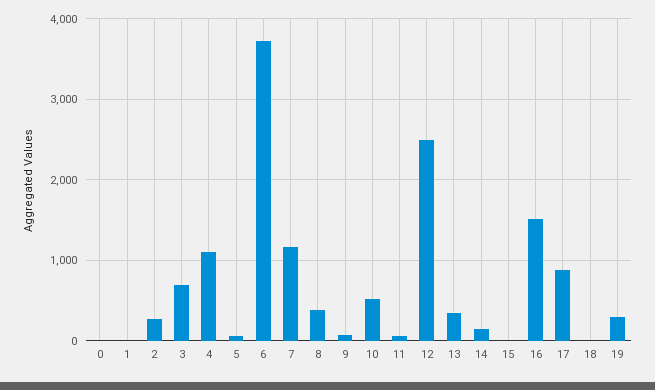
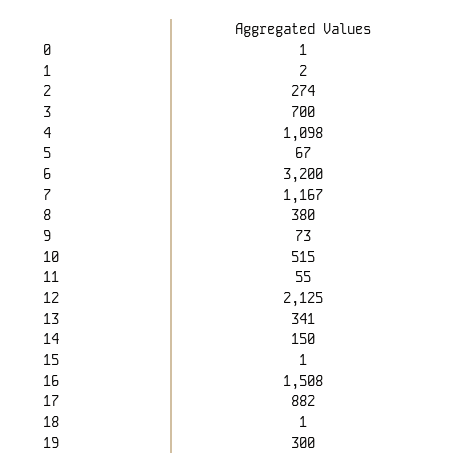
  {
    "0": 1,
    "1": 2,
    "2": 274,
    "3": 700,
    "4": 1098,
    "5": 67,
-   "6": 3700,
+   "6": 3200,
    "7": 1167,
    "8": 380,
    "9": 73,
    "10": 515,
    "11": 55,
-   "12": 2500,
+   "12": 2125,
    "13": 341,
    "14": 150,
    "15": 1,
    "16": 1508,
    "17": 882,
    "18": 1,
    "19": 300
  }

